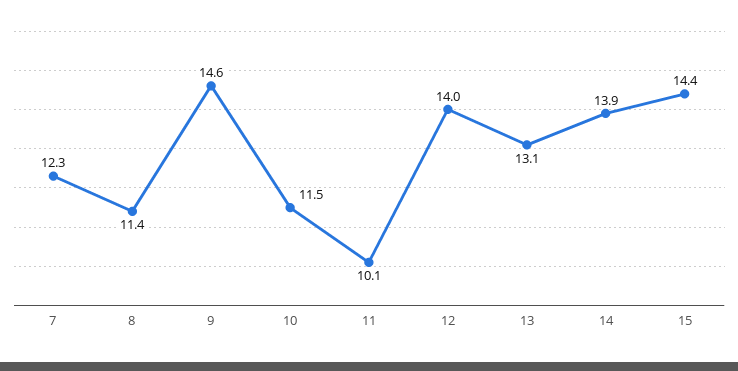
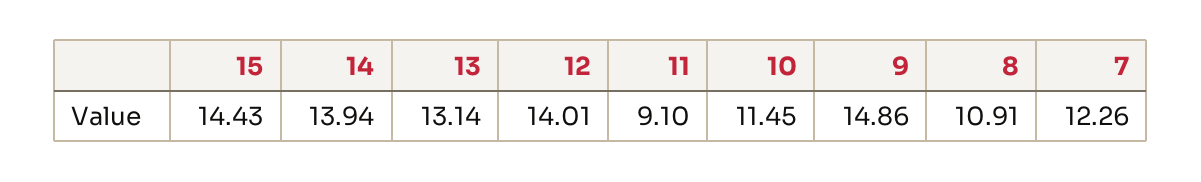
  {
    "7": 12.26,
-   "8": 11.4,
+   "8": 10.91,
-   "9": 14.6,
+   "9": 14.86,
    "10": 11.45,
-   "11": 10.1,
+   "11": 9.1,
    "12": 14.01,
    "13": 13.14,
    "14": 13.94,
    "15": 14.43
  }

